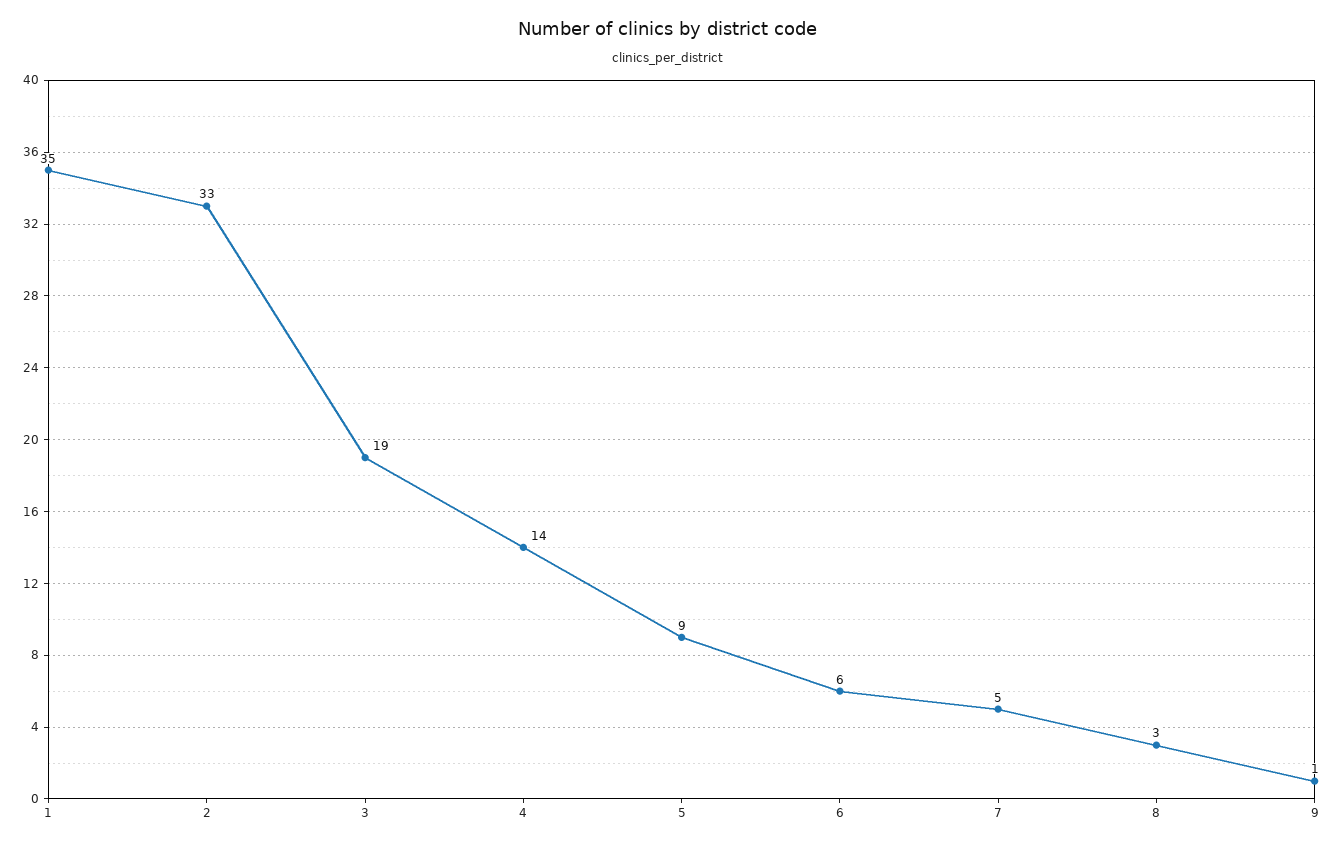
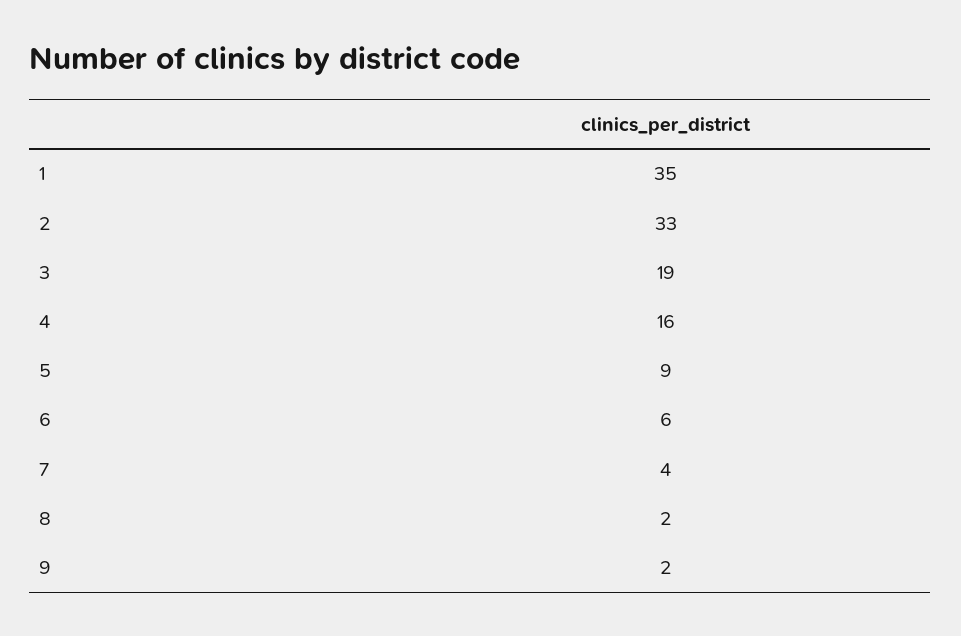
  {
    "1": 35,
    "2": 33,
    "3": 19,
-   "4": 14,
+   "4": 16,
    "5": 9,
    "6": 6,
-   "7": 5,
+   "7": 4,
-   "8": 3,
+   "8": 2,
-   "9": 1
+   "9": 2
  }

